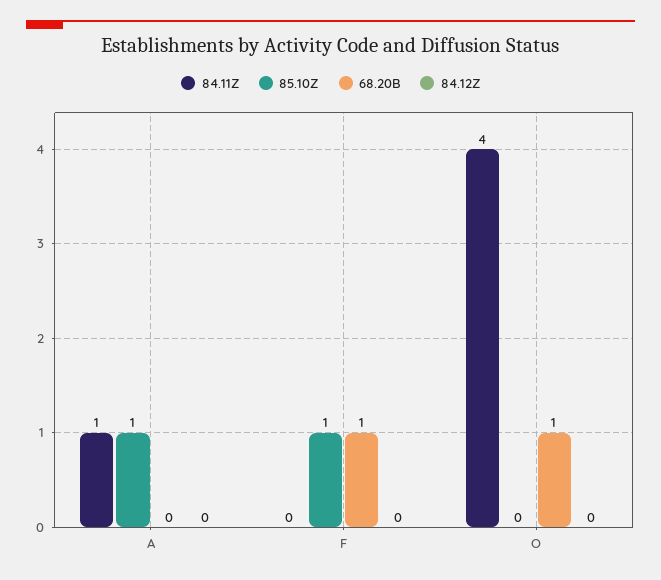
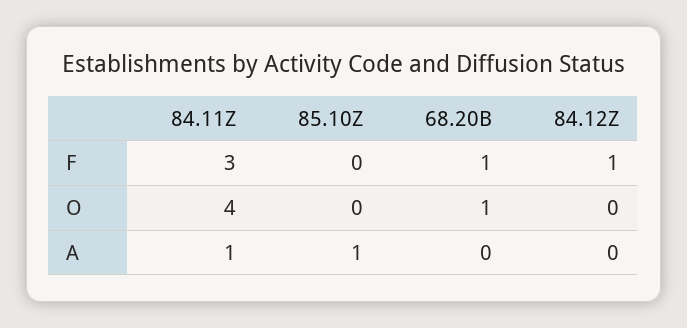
  {
    "84.11Z": {
      "A": 1,
-     "F": 0,
+     "F": 3,
      "O": 4
    },
    "85.10Z": {
      "A": 1,
-     "F": 1,
+     "F": 0,
      "O": 0
    },
    "68.20B": {
      "A": 0,
      "F": 1,
      "O": 1
    },
    "84.12Z": {
      "A": 0,
-     "F": 0,
+     "F": 1,
      "O": 0
    }
  }

